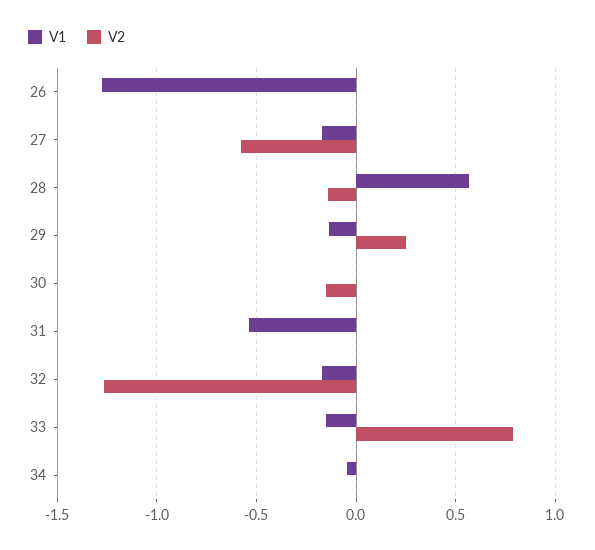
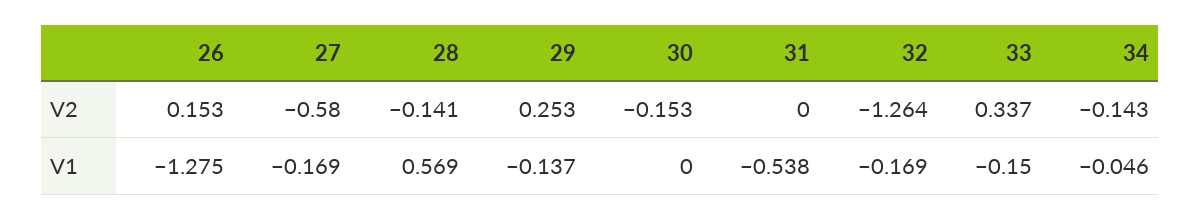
  {
    "V1": {
      "26": -1.275,
      "27": -0.169,
      "28": 0.569,
      "29": -0.137,
      "30": 0,
      "31": -0.538,
      "32": -0.169,
      "33": -0.15,
      "34": -0.046
    },
    "V2": {
-     "26": 0,
+     "26": 0.153,
      "27": -0.58,
      "28": -0.141,
      "29": 0.253,
      "30": -0.153,
      "31": 0,
      "32": -1.264,
-     "33": 0.8,
+     "33": 0.337,
-     "34": 0
+     "34": -0.143
    }
  }

